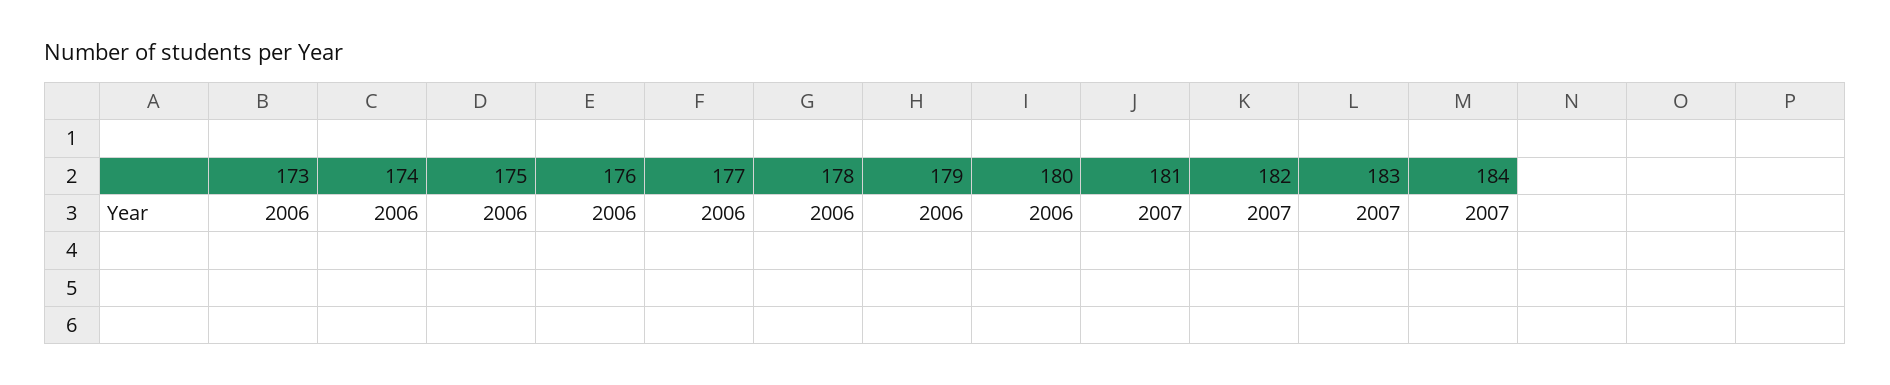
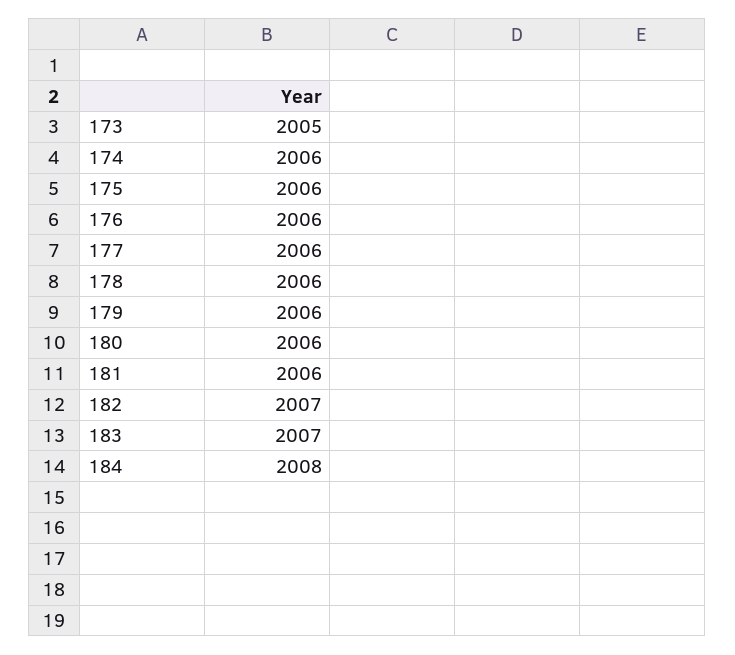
  {
-   "173": 2006,
+   "173": 2005,
    "174": 2006,
    "175": 2006,
    "176": 2006,
    "177": 2006,
    "178": 2006,
    "179": 2006,
    "180": 2006,
-   "181": 2007,
+   "181": 2006,
    "182": 2007,
    "183": 2007,
-   "184": 2007
+   "184": 2008
  }

